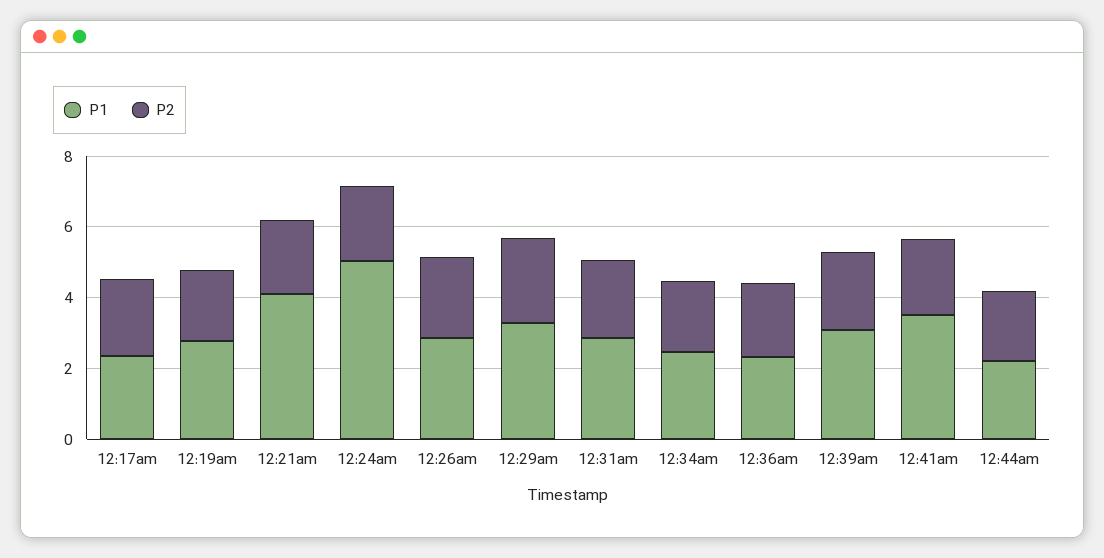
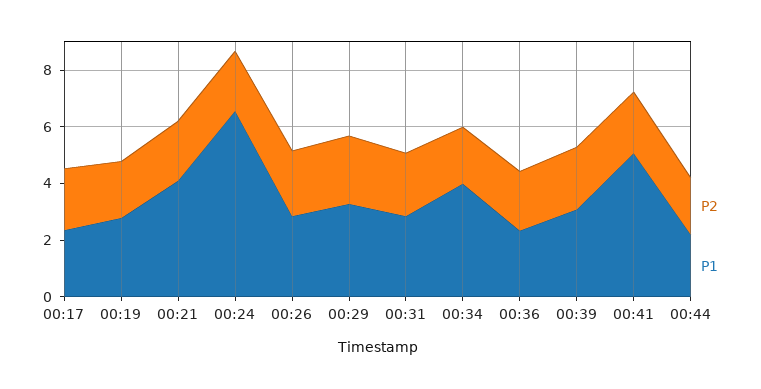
  {
    "P1": {
      "12:17am": 2.5,
      "12:19am": 3,
      "12:21am": 4,
-     "12:24am": 5,
+     "12:24am": 6.5,
      "12:26am": 3,
      "12:29am": 3.5,
      "12:31am": 3,
-     "12:34am": 2.5,
+     "12:34am": 4,
      "12:36am": 2.5,
      "12:39am": 3,
-     "12:41am": 3.5,
+     "12:41am": 5,
      "12:44am": 2
    },
    "P2": {
      "12:17am": 2,
      "12:19am": 2,
      "12:21am": 2,
      "12:24am": 2,
      "12:26am": 2.5,
      "12:29am": 2.5,
      "12:31am": 2,
      "12:34am": 2,
      "12:36am": 2,
      "12:39am": 2,
      "12:41am": 2,
      "12:44am": 2
    }
  }

